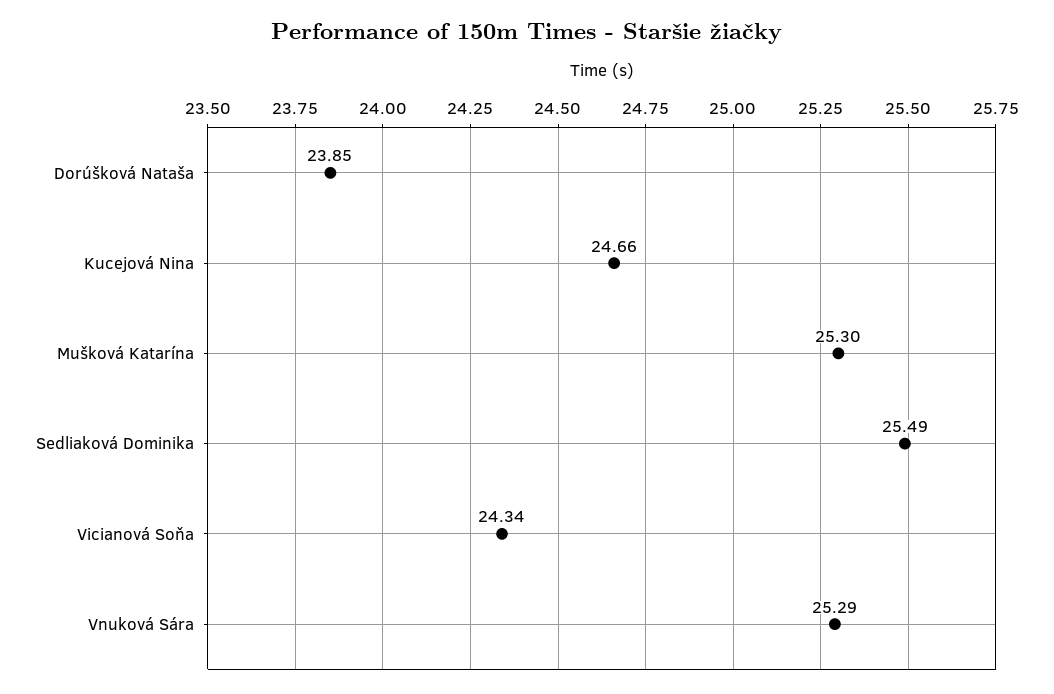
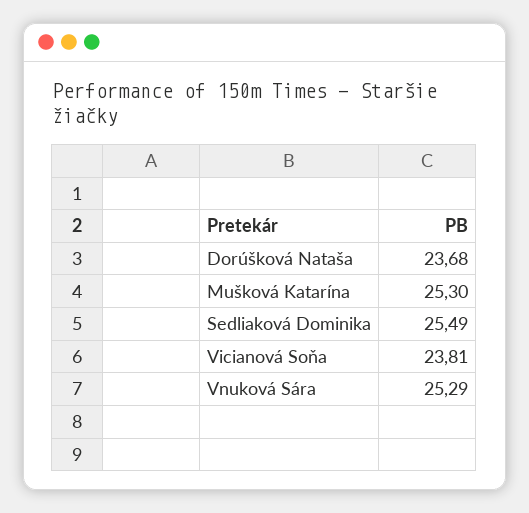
  {
-   "Dorúšková Nataša": 23.85,
+   "Dorúšková Nataša": 23.68,
-   "Kucejová Nina": 24.66,
    "Mušková Katarína": 25.3,
    "Sedliaková Dominika": 25.49,
-   "Vicianová Soňa": 24.34,
+   "Vicianová Soňa": 23.81,
    "Vnuková Sára": 25.29
  }

